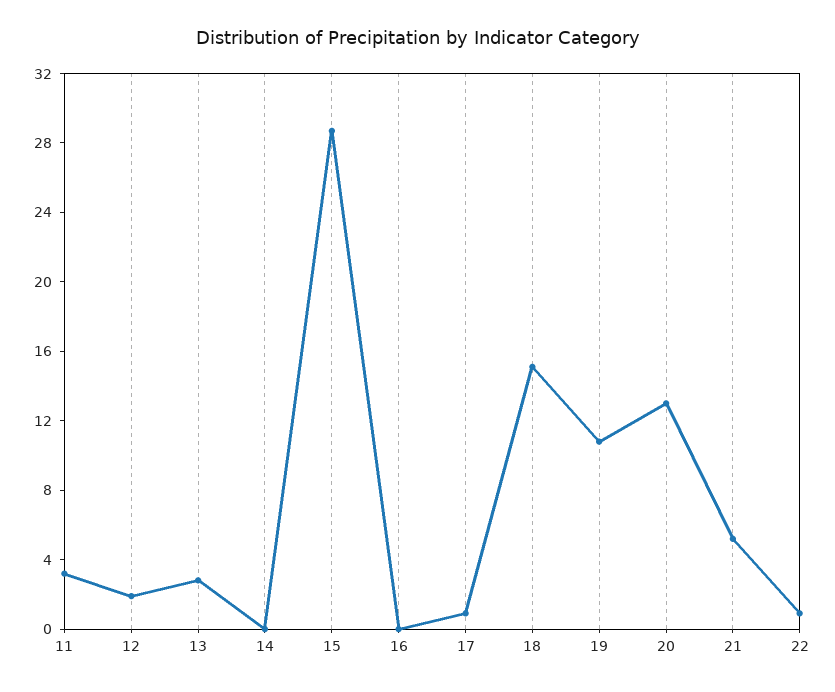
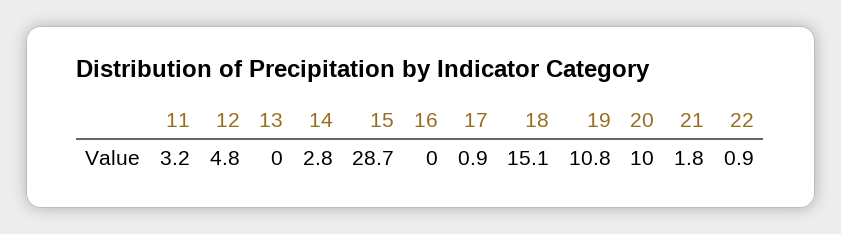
  {
    "11": 3.2,
-   "12": 2,
+   "12": 4.8,
-   "13": 3,
+   "13": 0,
-   "14": 0,
+   "14": 2.8,
    "15": 28.7,
    "16": 0,
    "17": 0.9,
    "18": 15.1,
    "19": 10.8,
-   "20": 13,
+   "20": 10,
-   "21": 5,
+   "21": 1.8,
    "22": 0.9
  }

